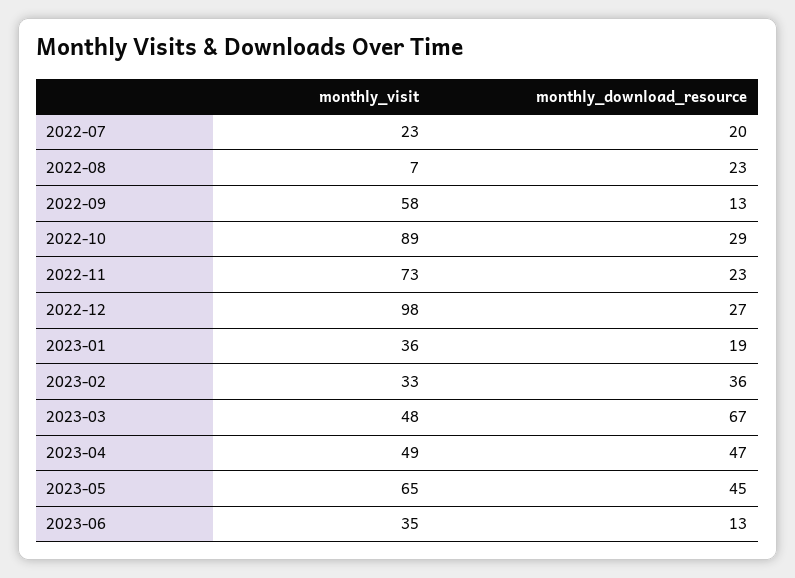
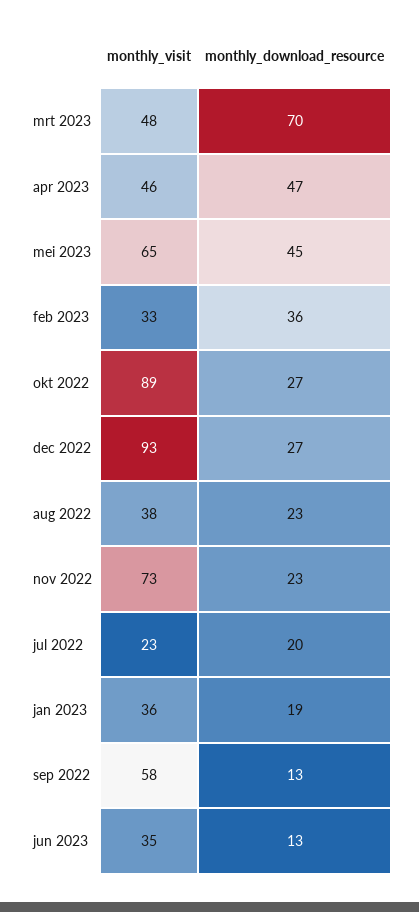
  {
    "monthly_visit": {
      "2022-07": 23,
-     "2022-08": 7,
+     "2022-08": 38,
      "2022-09": 58,
      "2022-10": 89,
      "2022-11": 73,
-     "2022-12": 98,
+     "2022-12": 93,
      "2023-01": 36,
      "2023-02": 33,
      "2023-03": 48,
-     "2023-04": 49,
+     "2023-04": 46,
      "2023-05": 65,
      "2023-06": 35
    },
    "monthly_download_resource": {
      "2022-07": 20,
      "2022-08": 23,
      "2022-09": 13,
-     "2022-10": 29,
+     "2022-10": 27,
      "2022-11": 23,
      "2022-12": 27,
      "2023-01": 19,
      "2023-02": 36,
-     "2023-03": 67,
+     "2023-03": 70,
      "2023-04": 47,
      "2023-05": 45,
      "2023-06": 13
    }
  }

